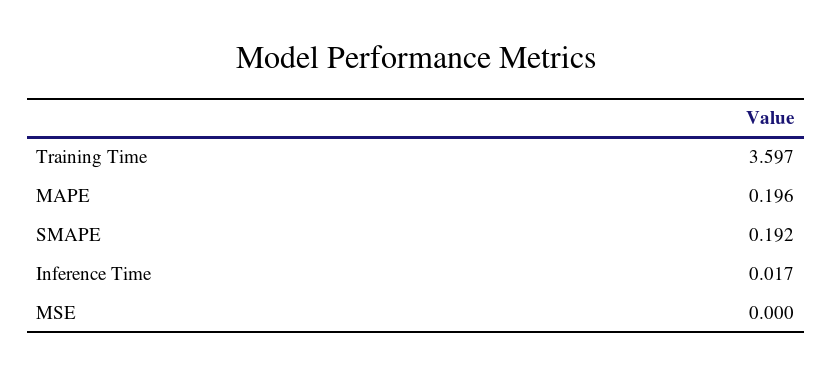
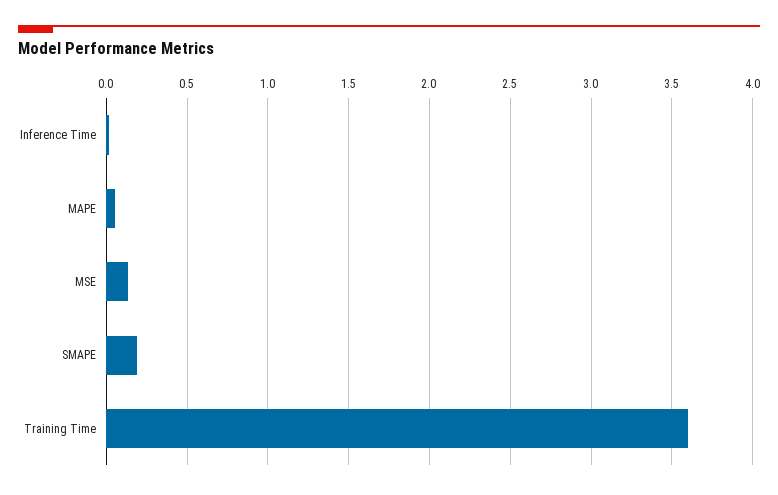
  {
    "Training Time": 3.597,
-   "MAPE": 0.196,
+   "MAPE": 0.05,
    "SMAPE": 0.192,
    "Inference Time": 0.017,
-   "MSE": 0
+   "MSE": 0.15
  }

